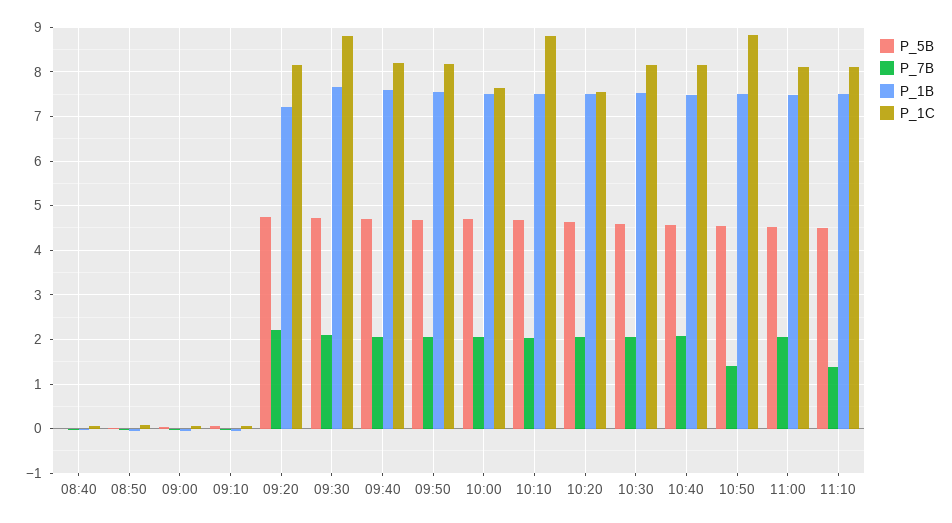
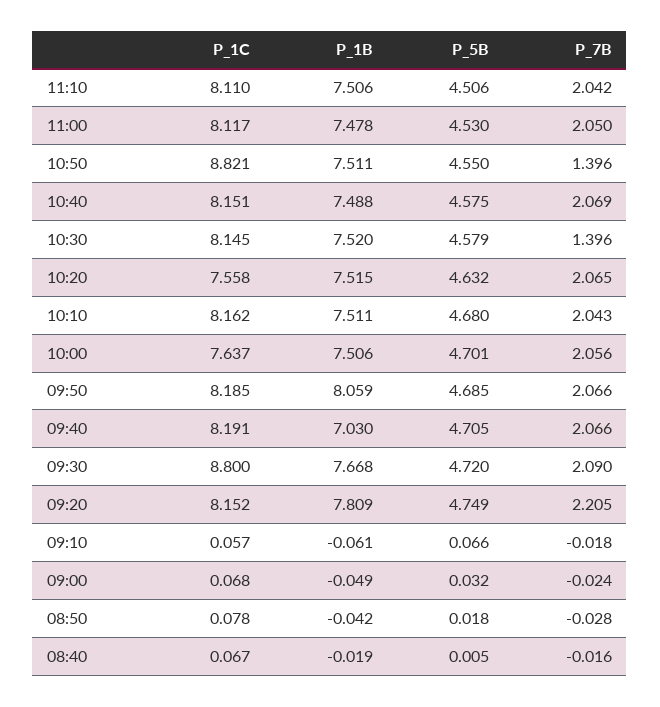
  {
    "P_5B": {
      "08:40": 0.005,
      "08:50": 0.018,
      "09:00": 0.032,
      "09:10": 0.066,
      "09:20": 4.749,
      "09:30": 4.72,
      "09:40": 4.705,
      "09:50": 4.685,
      "10:00": 4.701,
      "10:10": 4.68,
      "10:20": 4.632,
      "10:30": 4.579,
      "10:40": 4.575,
      "10:50": 4.55,
      "11:00": 4.53,
      "11:10": 4.506
    },
    "P_7B": {
      "08:40": -0.016,
      "08:50": -0.028,
      "09:00": -0.024,
      "09:10": -0.018,
      "09:20": 2.205,
      "09:30": 2.09,
      "09:40": 2.066,
      "09:50": 2.066,
      "10:00": 2.056,
      "10:10": 2.043,
      "10:20": 2.065,
-     "10:30": 2,
+     "10:30": 1.396,
      "10:40": 2.069,
      "10:50": 1.396,
      "11:00": 2.05,
-     "11:10": 1.4
+     "11:10": 2.042
    },
    "P_1B": {
      "08:40": -0.019,
      "08:50": -0.042,
      "09:00": -0.049,
      "09:10": -0.061,
-     "09:20": 7.2,
+     "09:20": 7.809,
      "09:30": 7.668,
-     "09:40": 7.6,
+     "09:40": 7.03,
-     "09:50": 7.6,
+     "09:50": 8.059,
      "10:00": 7.506,
      "10:10": 7.511,
      "10:20": 7.515,
      "10:30": 7.52,
      "10:40": 7.488,
      "10:50": 7.511,
      "11:00": 7.478,
      "11:10": 7.506
    },
    "P_1C": {
      "08:40": 0.067,
      "08:50": 0.078,
      "09:00": 0.068,
      "09:10": 0.057,
      "09:20": 8.152,
      "09:30": 8.8,
      "09:40": 8.191,
      "09:50": 8.185,
      "10:00": 7.637,
-     "10:10": 8.8,
+     "10:10": 8.162,
      "10:20": 7.558,
      "10:30": 8.145,
      "10:40": 8.151,
      "10:50": 8.821,
      "11:00": 8.117,
      "11:10": 8.11
    }
  }

